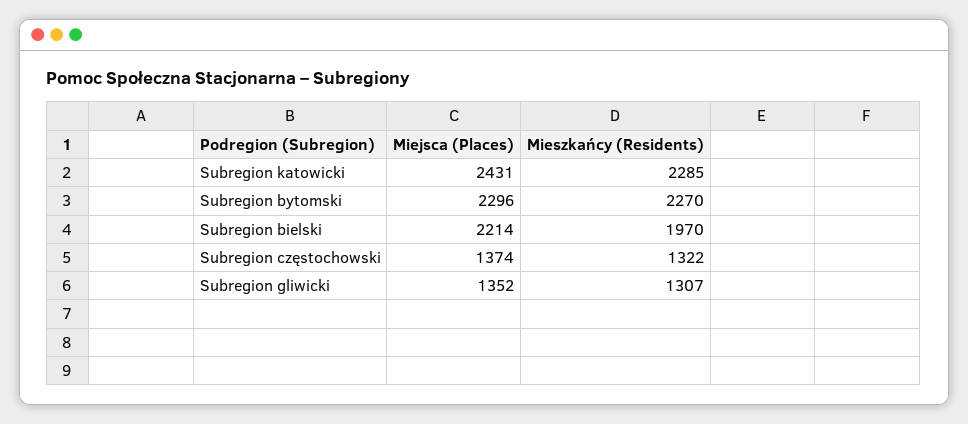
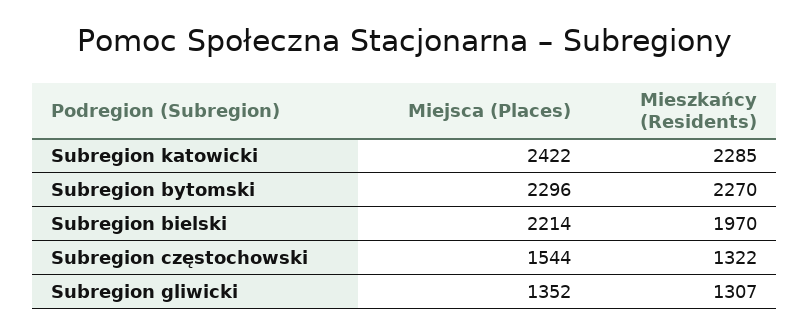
  {
    "Miejsca (Places)": {
-     "Subregion katowicki": 2431,
+     "Subregion katowicki": 2422,
      "Subregion bytomski": 2296,
      "Subregion bielski": 2214,
-     "Subregion częstochowski": 1374,
+     "Subregion częstochowski": 1544,
      "Subregion gliwicki": 1352
    },
    "Mieszkańcy (Residents)": {
      "Subregion katowicki": 2285,
      "Subregion bytomski": 2270,
      "Subregion bielski": 1970,
      "Subregion częstochowski": 1322,
      "Subregion gliwicki": 1307
    }
  }

